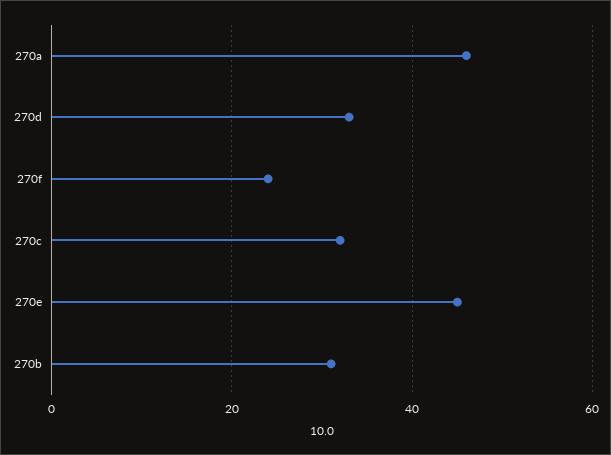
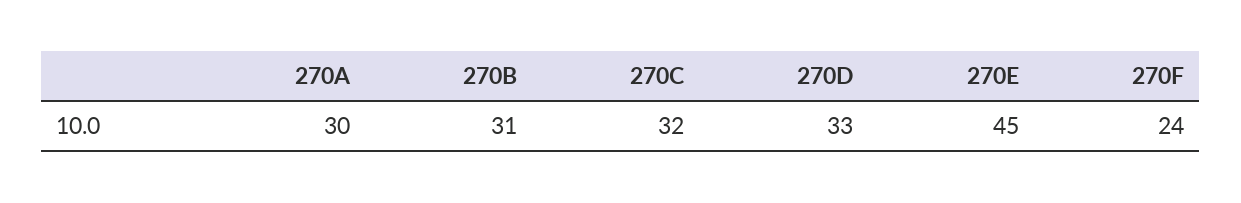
  {
-   "270a": 45,
+   "270a": 30,
    "270d": 33,
    "270f": 24,
    "270c": 32,
    "270e": 45,
    "270b": 31
  }

